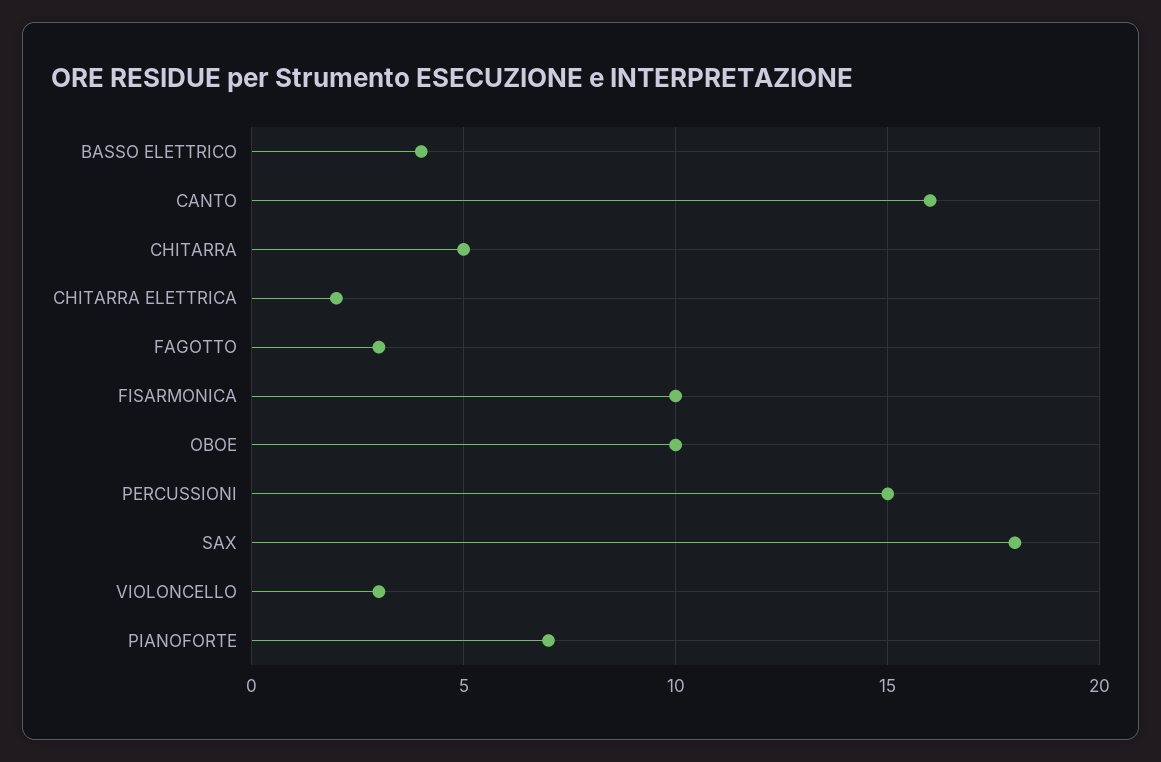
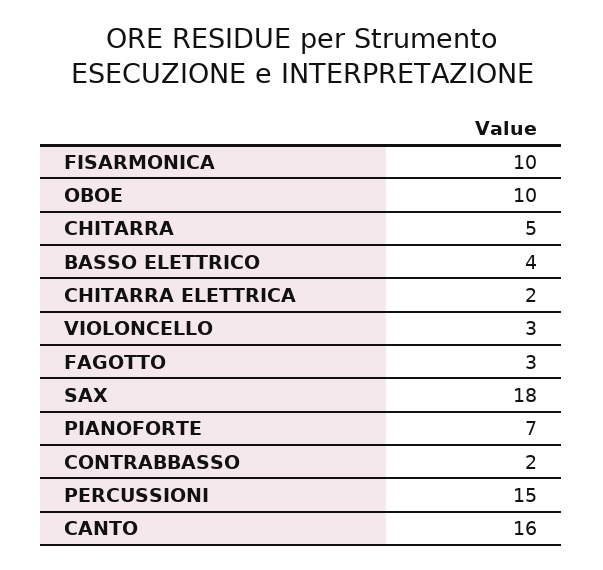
  {
    "BASSO ELETTRICO": 4,
    "CANTO": 16,
    "CHITARRA": 5,
    "CHITARRA ELETTRICA": 2,
    "FAGOTTO": 3,
    "FISARMONICA": 10,
    "OBOE": 10,
    "PERCUSSIONI": 15,
    "SAX": 18,
    "VIOLONCELLO": 3,
-   "PIANOFORTE": 7
+   "PIANOFORTE": 7,
+   "CONTRABBASSO": 2
  }

